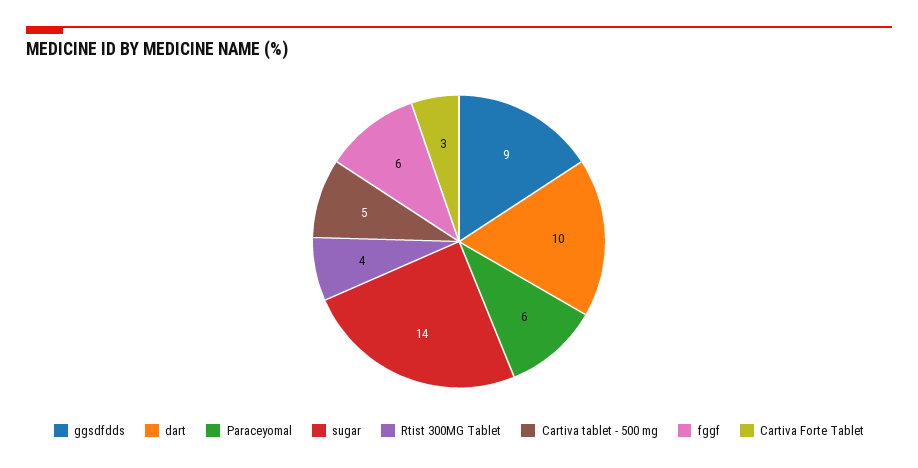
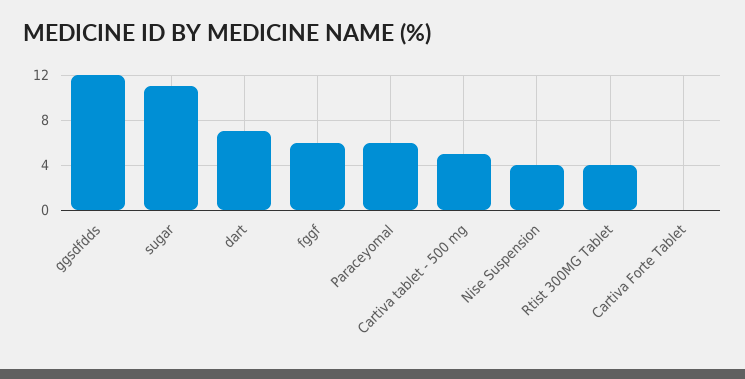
  {
-   "ggsdfdds": 9,
+   "ggsdfdds": 12,
-   "dart": 10,
+   "dart": 7,
    "Paraceyomal": 6,
-   "sugar": 14,
+   "sugar": 11,
    "Rtist 300MG Tablet": 4,
    "Cartiva tablet - 500 mg": 5,
    "fggf": 6,
-   "Cartiva Forte Tablet": 3
+   "Cartiva Forte Tablet": 0,
+   "Nise Suspension": 4
  }

